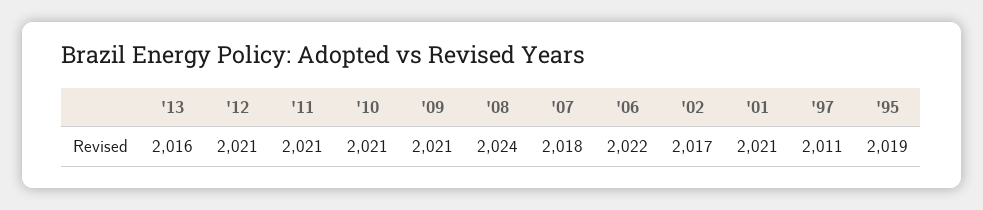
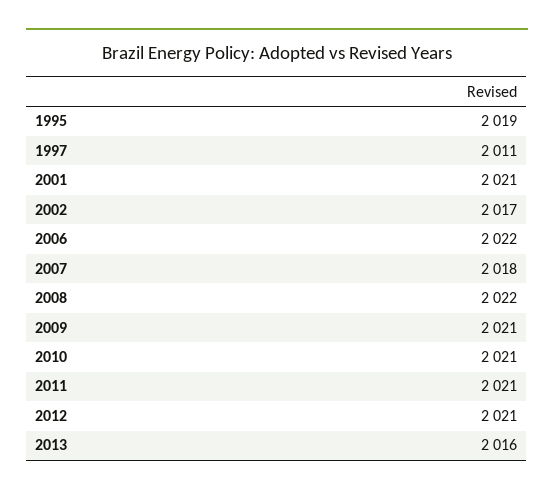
  {
    "'13": 2016,
    "'12": 2021,
    "'11": 2021,
    "'10": 2021,
    "'09": 2021,
-   "'08": 2024,
+   "'08": 2022,
    "'07": 2018,
    "'06": 2022,
    "'02": 2017,
    "'01": 2021,
    "'97": 2011,
    "'95": 2019
  }

